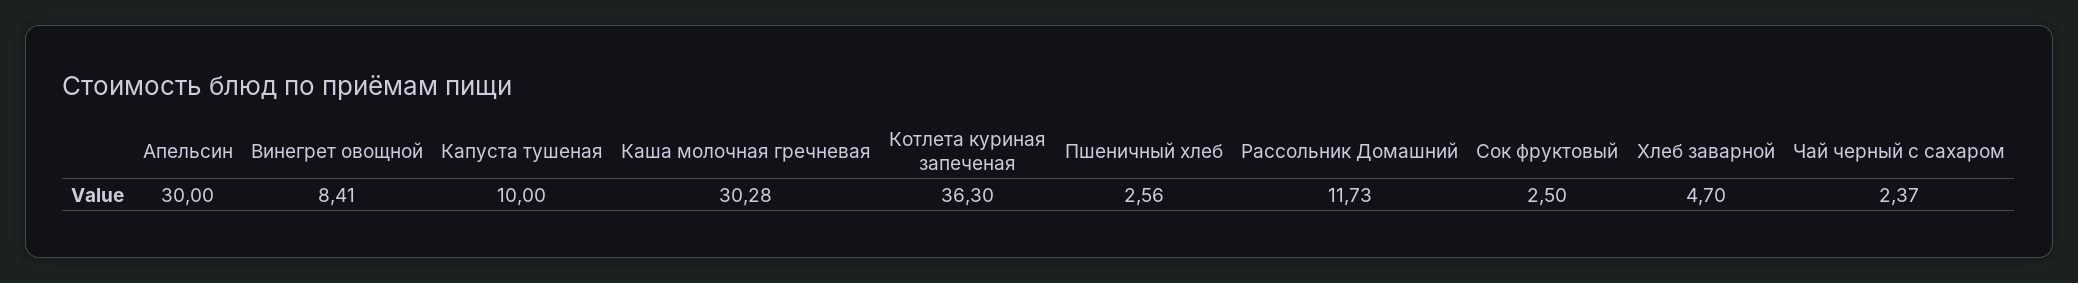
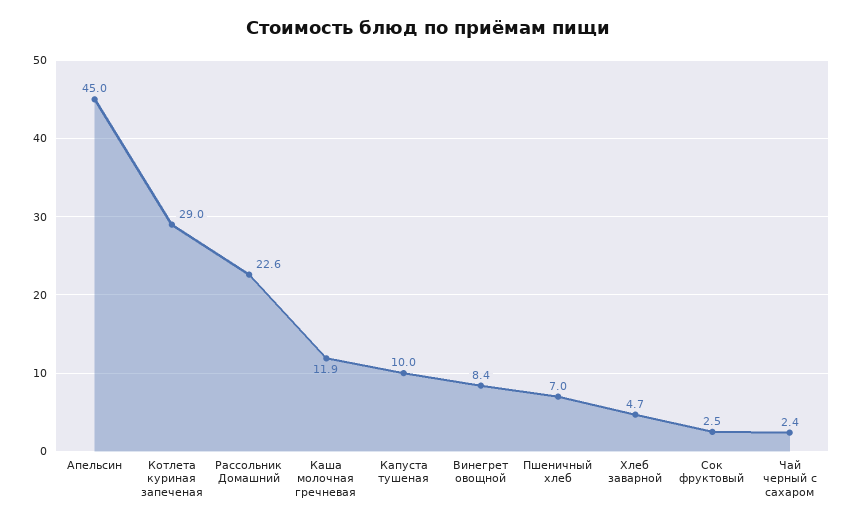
  {
-   "Апельсин": 30,
+   "Апельсин": 45,
    "Винегрет овощной": 8.41,
    "Капуста тушеная": 10,
-   "Каша молочная гречневая": 30.28,
+   "Каша молочная гречневая": 11.9,
-   "Котлета куриная запеченая": 36.3,
+   "Котлета куриная запеченая": 29,
-   "Пшеничный хлеб": 2.56,
+   "Пшеничный хлеб": 7,
-   "Рассольник Домашний": 11.73,
+   "Рассольник Домашний": 22.6,
    "Сок фруктовый": 2.5,
    "Хлеб заварной": 4.7,
    "Чай черный с сахаром": 2.37
  }

